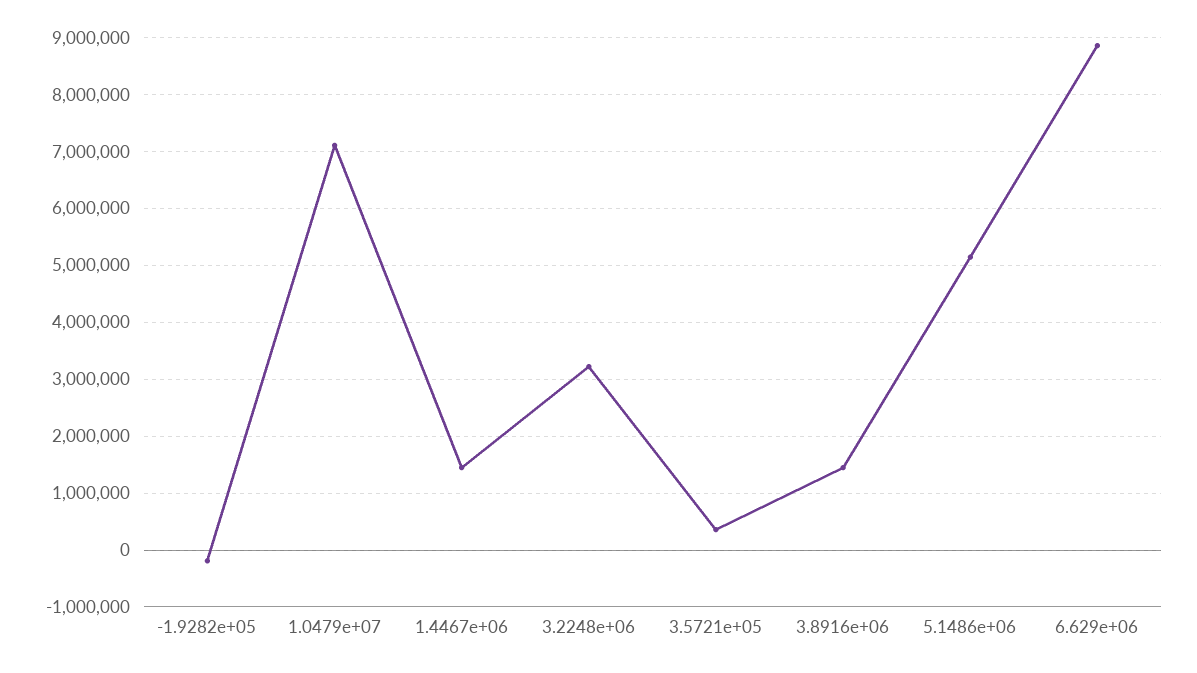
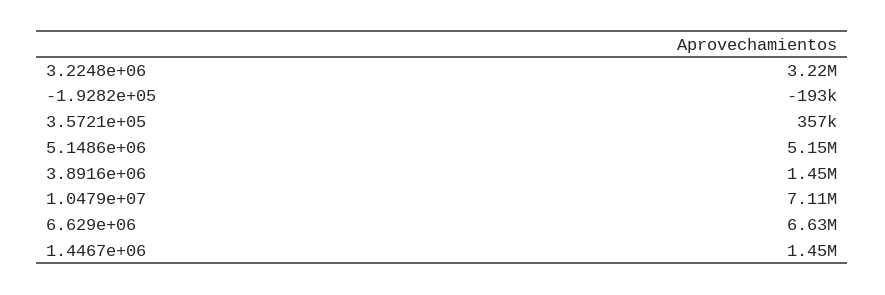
  {
    "-1.9282e+05": -193000,
    "1.0479e+07": 7110000,
    "1.4467e+06": 1450000,
    "3.2248e+06": 3220000,
    "3.5721e+05": 357000,
    "3.8916e+06": 1450000,
    "5.1486e+06": 5150000,
-   "6.629e+06": 8800000
+   "6.629e+06": 6630000
  }

